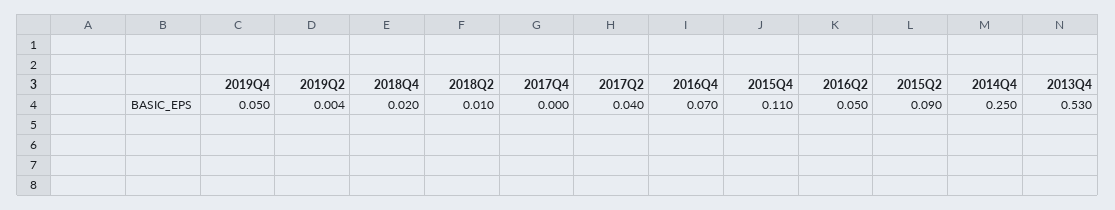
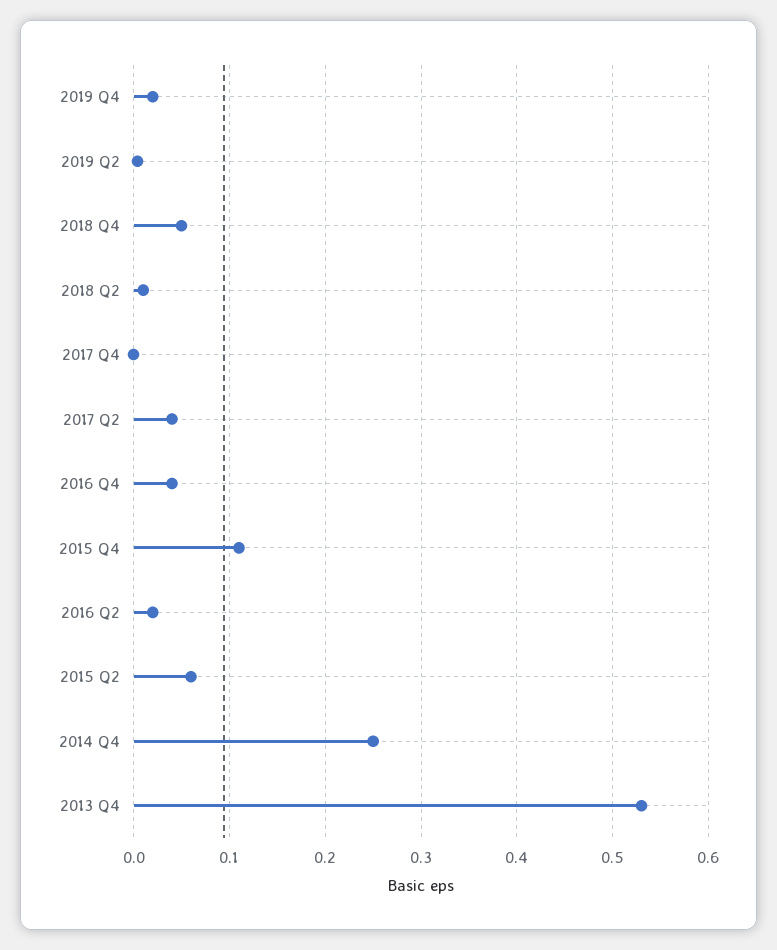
  {
-   "2019Q4": 0.05,
+   "2019Q4": 0.02,
    "2019Q2": 0.004,
-   "2018Q4": 0.02,
+   "2018Q4": 0.05,
    "2018Q2": 0.01,
    "2017Q4": 0,
    "2017Q2": 0.04,
-   "2016Q4": 0.07,
+   "2016Q4": 0.04,
    "2015Q4": 0.11,
-   "2016Q2": 0.05,
+   "2016Q2": 0.02,
-   "2015Q2": 0.09,
+   "2015Q2": 0.06,
    "2014Q4": 0.25,
    "2013Q4": 0.53
  }

